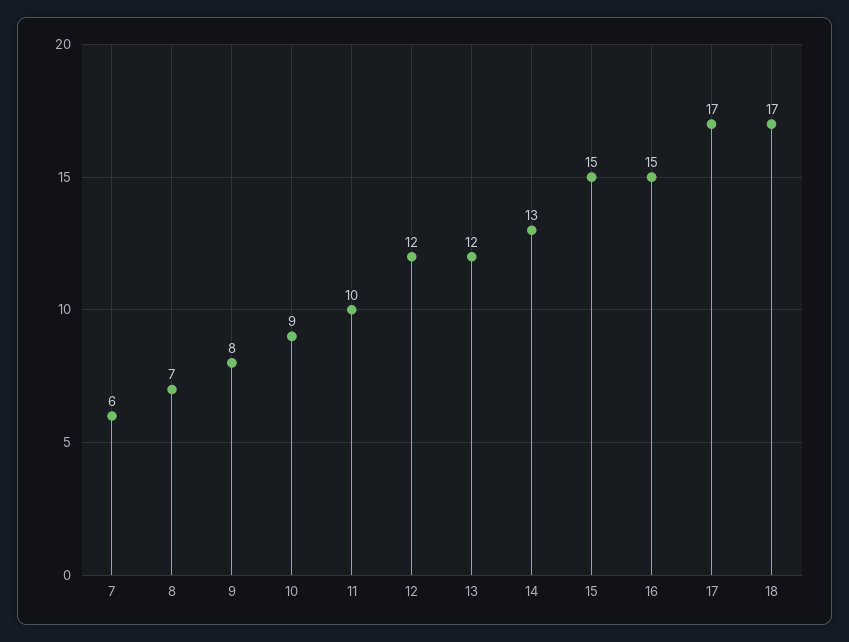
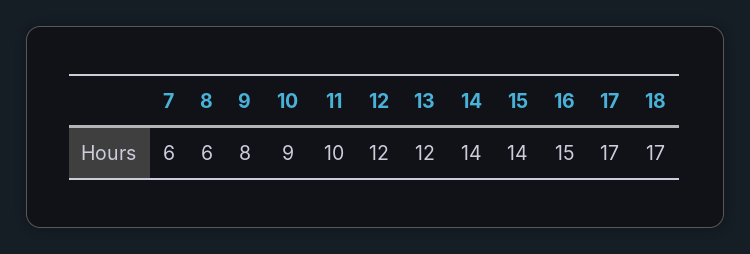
  {
    "7": 6,
-   "8": 7,
+   "8": 6,
    "9": 8,
    "10": 9,
    "11": 10,
    "12": 12,
    "13": 12,
-   "14": 13,
+   "14": 14,
-   "15": 15,
+   "15": 14,
    "16": 15,
    "17": 17,
    "18": 17
  }

